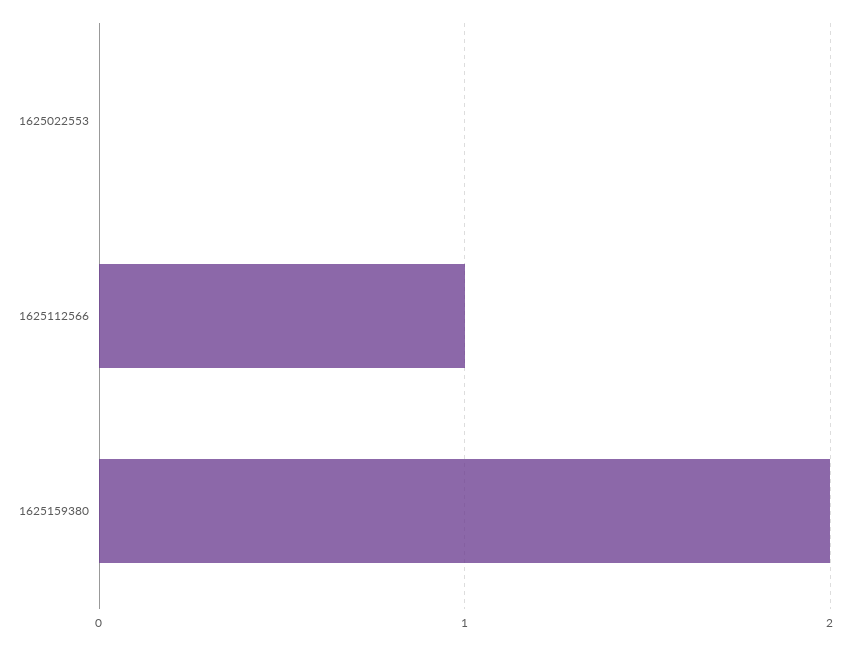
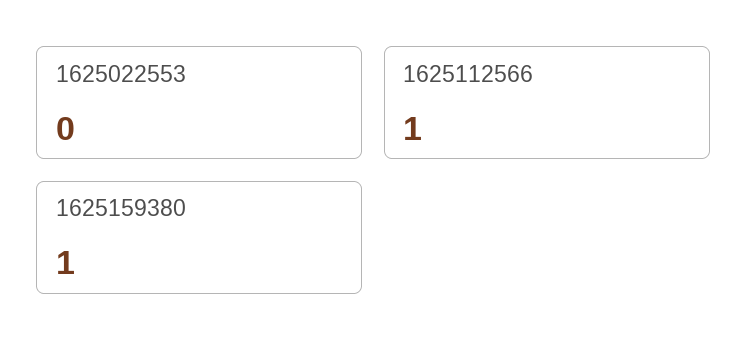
  {
    "1625022553": 0,
    "1625112566": 1,
-   "1625159380": 2
+   "1625159380": 1
  }

